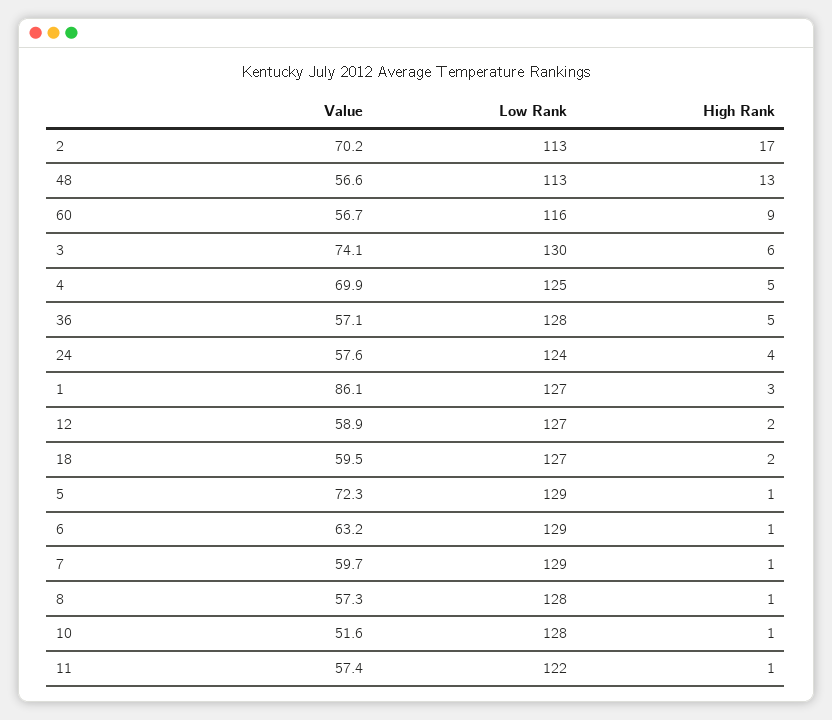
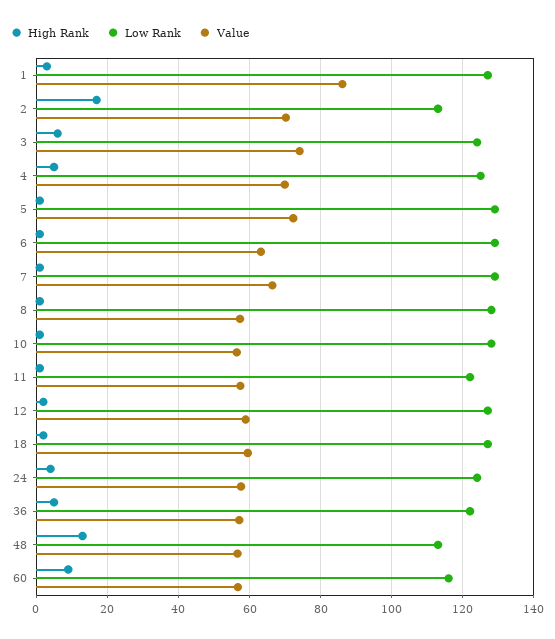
  {
    "Value": {
      "2": 70.2,
      "48": 56.6,
      "60": 56.7,
      "3": 74.1,
      "4": 69.9,
      "36": 57.1,
      "24": 57.6,
      "1": 86.1,
      "12": 58.9,
      "18": 59.5,
      "5": 72.3,
      "6": 63.2,
-     "7": 59.7,
+     "7": 66,
      "8": 57.3,
-     "10": 51.6,
+     "10": 56,
      "11": 57.4
    },
    "Low Rank": {
      "2": 113,
      "48": 113,
      "60": 116,
-     "3": 130,
+     "3": 124,
      "4": 125,
-     "36": 128,
+     "36": 122,
      "24": 124,
      "1": 127,
      "12": 127,
      "18": 127,
      "5": 129,
      "6": 129,
      "7": 129,
      "8": 128,
      "10": 128,
      "11": 122
    },
    "High Rank": {
      "2": 17,
      "48": 13,
      "60": 9,
      "3": 6,
      "4": 5,
      "36": 5,
      "24": 4,
      "1": 3,
      "12": 2,
      "18": 2,
      "5": 1,
      "6": 1,
      "7": 1,
      "8": 1,
      "10": 1,
      "11": 1
    }
  }

